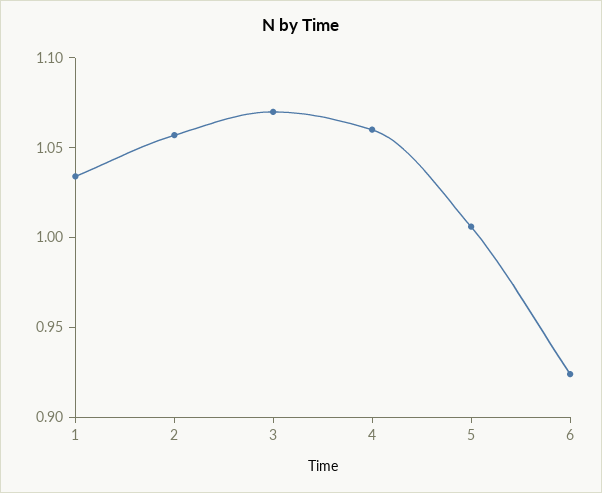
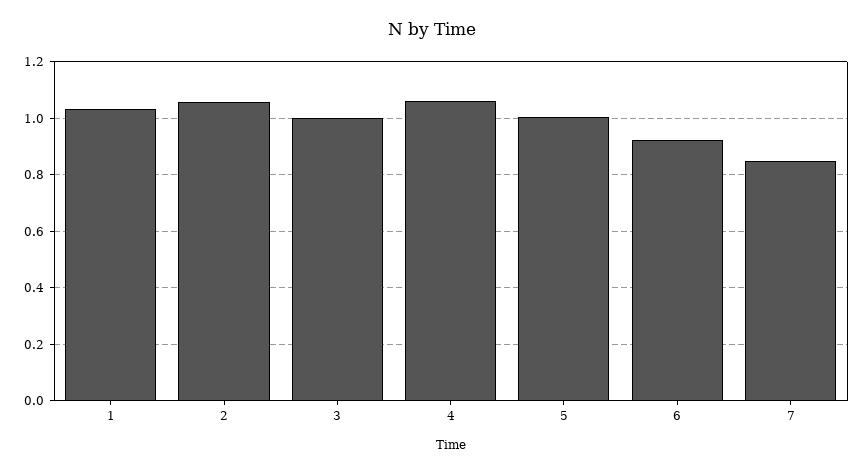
  {
    "1": 1.03,
    "2": 1.06,
-   "3": 1.07,
+   "3": 1,
    "4": 1.06,
    "5": 1.01,
-   "6": 0.92
+   "6": 0.92,
+   "7": 0.85
  }

